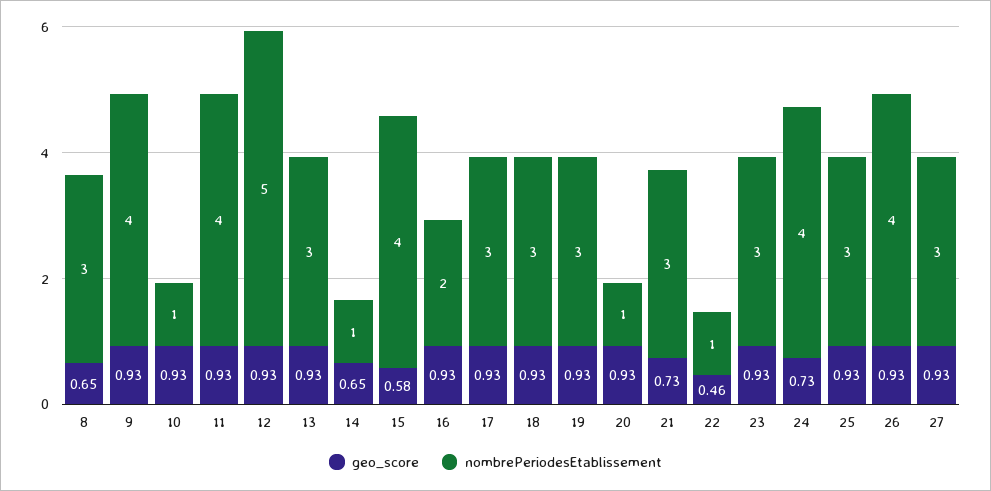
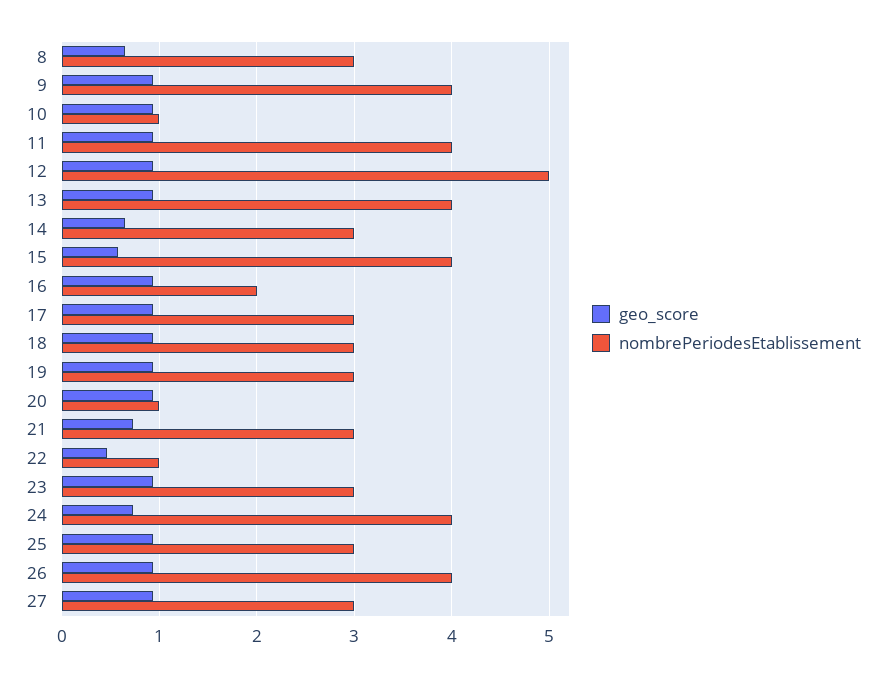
  {
    "geo_score": {
      "8": 0.65,
      "9": 0.93,
      "10": 0.93,
      "11": 0.93,
      "12": 0.93,
      "13": 0.93,
      "14": 0.65,
      "15": 0.58,
      "16": 0.93,
      "17": 0.93,
      "18": 0.93,
      "19": 0.93,
      "20": 0.93,
      "21": 0.73,
      "22": 0.46,
      "23": 0.93,
      "24": 0.73,
      "25": 0.93,
      "26": 0.93,
      "27": 0.93
    },
    "nombrePeriodesEtablissement": {
      "8": 3,
      "9": 4,
      "10": 1,
      "11": 4,
      "12": 5,
-     "13": 3,
+     "13": 4,
-     "14": 1,
+     "14": 3,
      "15": 4,
      "16": 2,
      "17": 3,
      "18": 3,
      "19": 3,
      "20": 1,
      "21": 3,
      "22": 1,
      "23": 3,
      "24": 4,
      "25": 3,
      "26": 4,
      "27": 3
    }
  }

